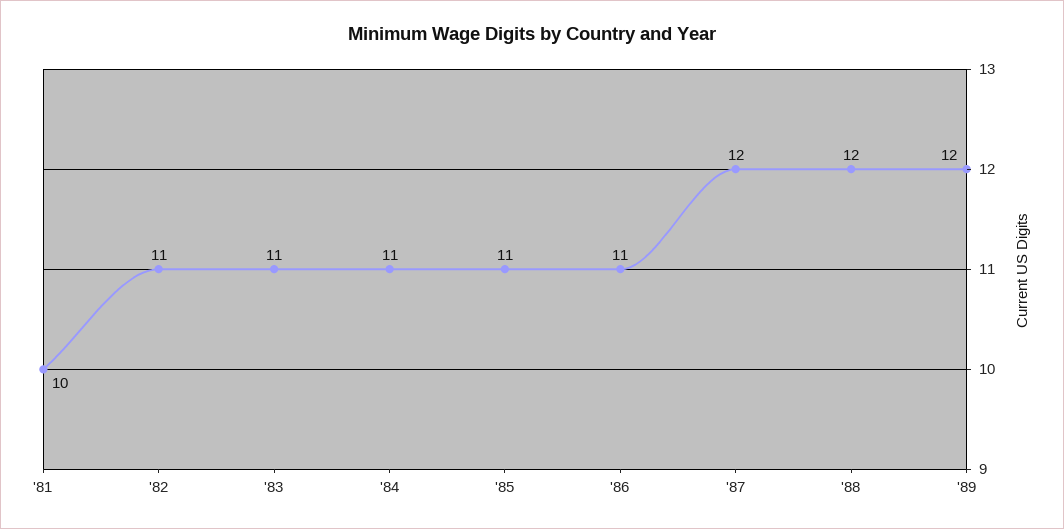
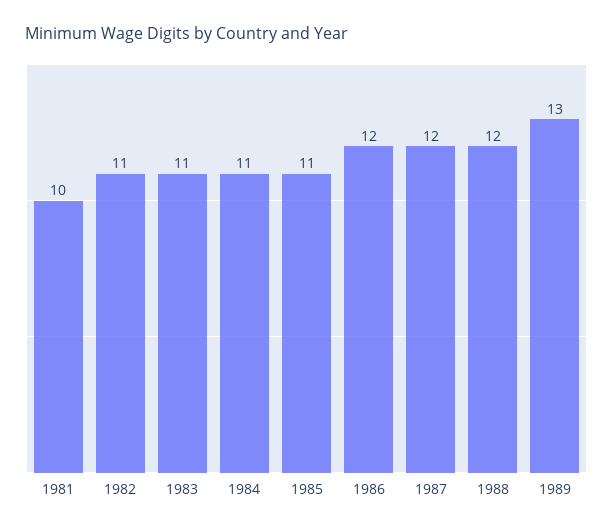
  {
    "'81": 10,
    "'82": 11,
    "'83": 11,
    "'84": 11,
    "'85": 11,
-   "'86": 11,
+   "'86": 12,
    "'87": 12,
    "'88": 12,
-   "'89": 12
+   "'89": 13
  }

